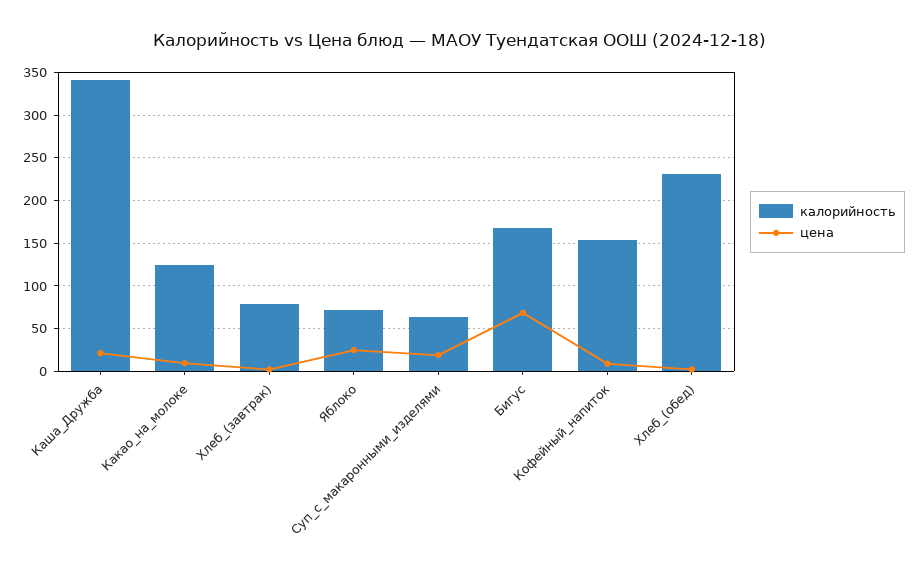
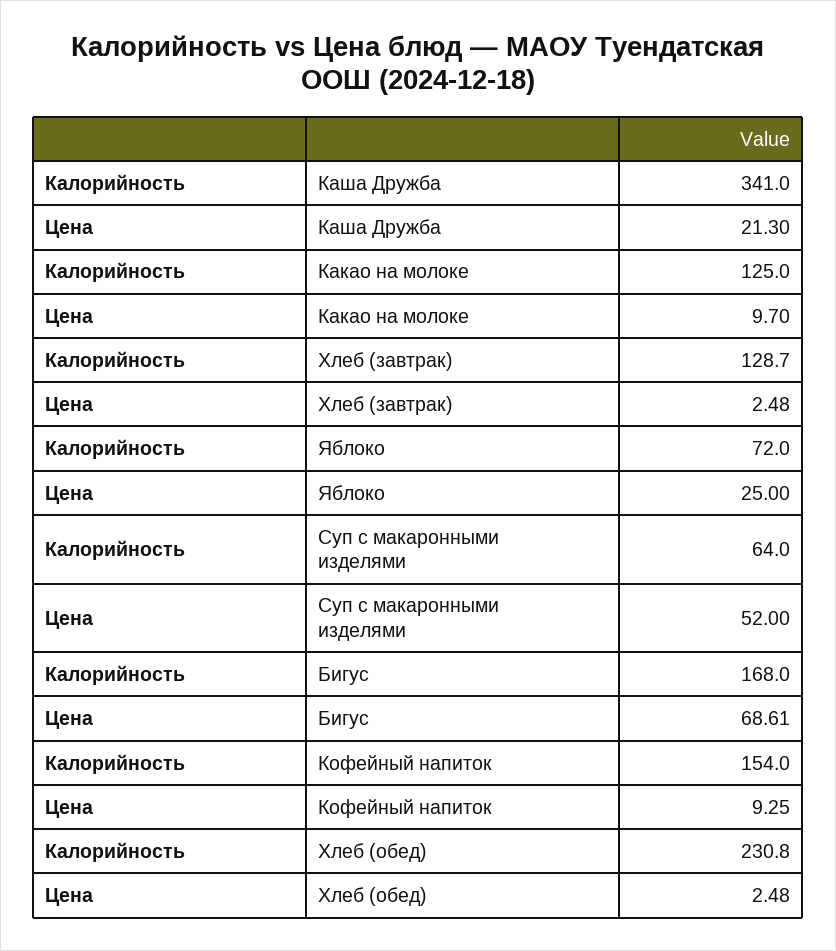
  {
    "калорийность": {
      "Каша_Дружба": 341,
      "Какао_на_молоке": 125,
-     "Хлеб_(завтрак)": 80,
+     "Хлеб_(завтрак)": 128.7,
      "Яблоко": 72,
      "Суп_с_макаронными_изделями": 64,
      "Бигус": 168,
      "Кофейный_напиток": 154,
      "Хлеб_(обед)": 230.8
    },
    "цена": {
      "Каша_Дружба": 21.3,
      "Какао_на_молоке": 9.7,
      "Хлеб_(завтрак)": 2.48,
      "Яблоко": 25,
-     "Суп_с_макаронными_изделями": 20,
+     "Суп_с_макаронными_изделями": 52,
      "Бигус": 68.61,
      "Кофейный_напиток": 9.25,
      "Хлеб_(обед)": 2.48
    }
  }

